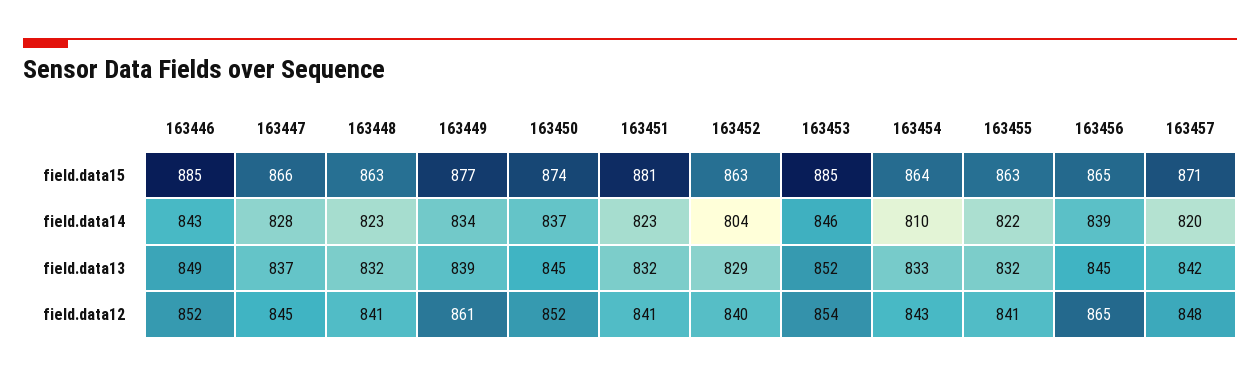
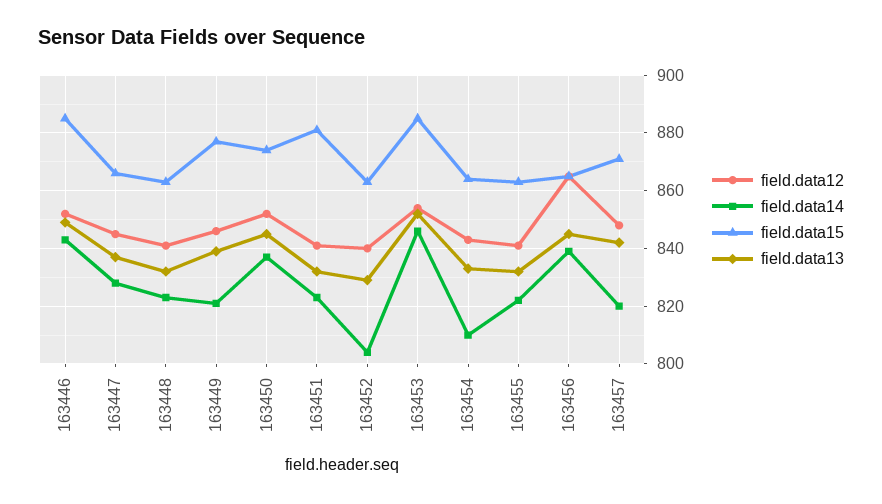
  {
    "field.data15": {
      "163446": 885,
      "163447": 866,
      "163448": 863,
      "163449": 877,
      "163450": 874,
      "163451": 881,
      "163452": 863,
      "163453": 885,
      "163454": 864,
      "163455": 863,
      "163456": 865,
      "163457": 871
    },
    "field.data14": {
      "163446": 843,
      "163447": 828,
      "163448": 823,
-     "163449": 834,
+     "163449": 820,
      "163450": 837,
      "163451": 823,
      "163452": 804,
      "163453": 846,
      "163454": 810,
      "163455": 822,
      "163456": 839,
      "163457": 820
    },
    "field.data13": {
      "163446": 849,
      "163447": 837,
      "163448": 832,
      "163449": 839,
      "163450": 845,
      "163451": 832,
      "163452": 829,
      "163453": 852,
      "163454": 833,
      "163455": 832,
      "163456": 845,
      "163457": 842
    },
    "field.data12": {
      "163446": 852,
      "163447": 845,
      "163448": 841,
-     "163449": 861,
+     "163449": 845,
      "163450": 852,
      "163451": 841,
      "163452": 840,
      "163453": 854,
      "163454": 843,
      "163455": 841,
      "163456": 865,
      "163457": 848
    }
  }

